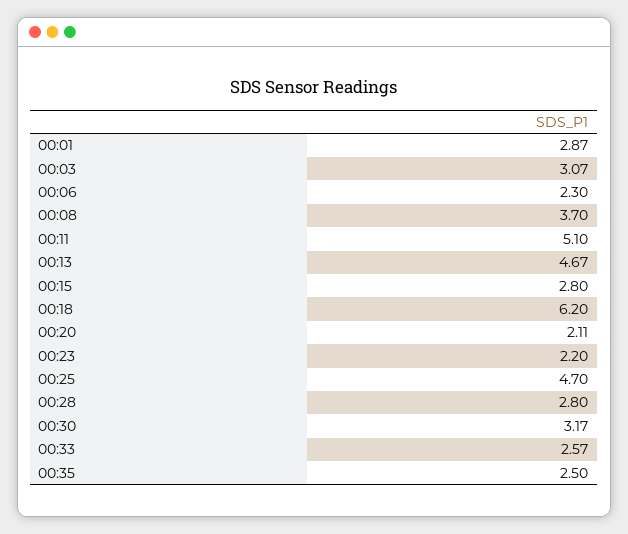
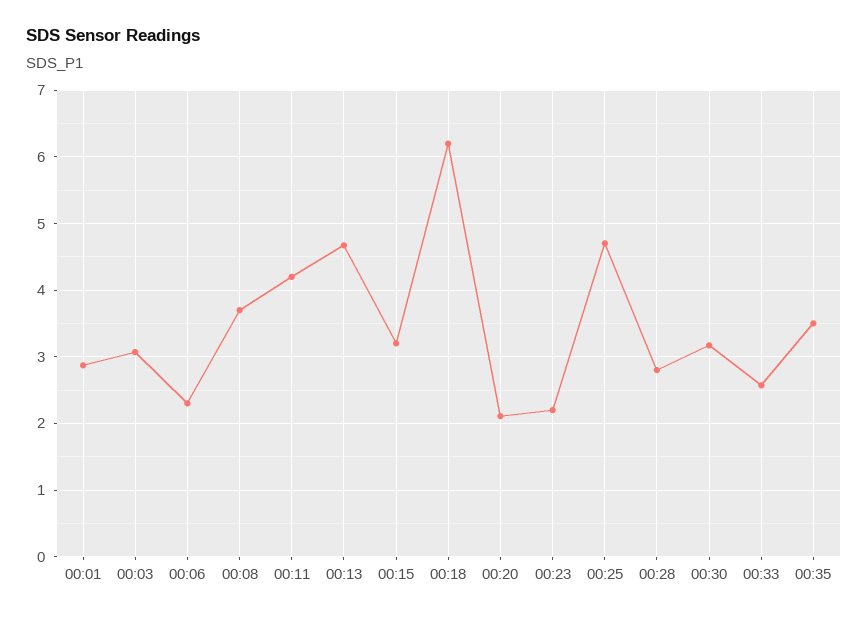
  {
    "00:01": 2.87,
    "00:03": 3.07,
    "00:06": 2.3,
    "00:08": 3.7,
-   "00:11": 5.1,
+   "00:11": 4.2,
    "00:13": 4.67,
-   "00:15": 2.8,
+   "00:15": 3.2,
    "00:18": 6.2,
    "00:20": 2.11,
    "00:23": 2.2,
    "00:25": 4.7,
    "00:28": 2.8,
    "00:30": 3.17,
    "00:33": 2.57,
-   "00:35": 2.5
+   "00:35": 3.5
  }

